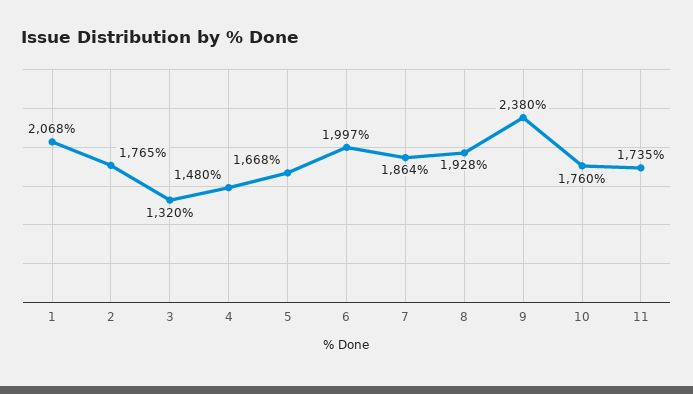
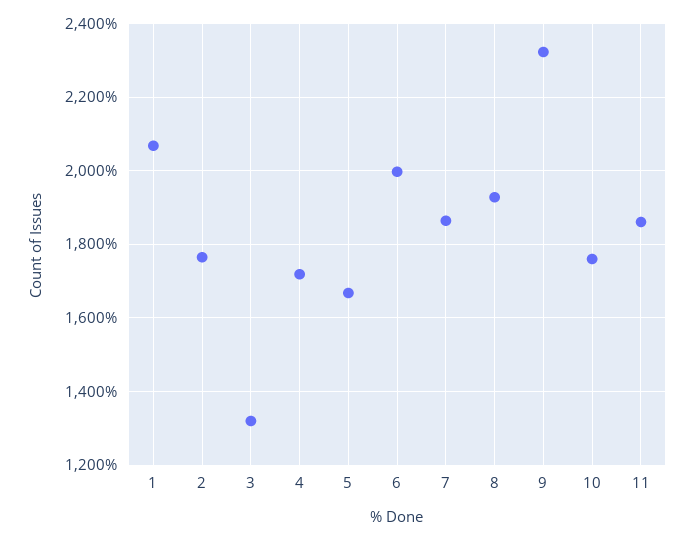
  {
    "1": 2068,
    "2": 1765,
    "3": 1320,
-   "4": 1480,
+   "4": 1720,
    "5": 1668,
    "6": 1997,
    "7": 1864,
    "8": 1928,
-   "9": 2380,
+   "9": 2320,
    "10": 1760,
-   "11": 1735
+   "11": 1860
  }

